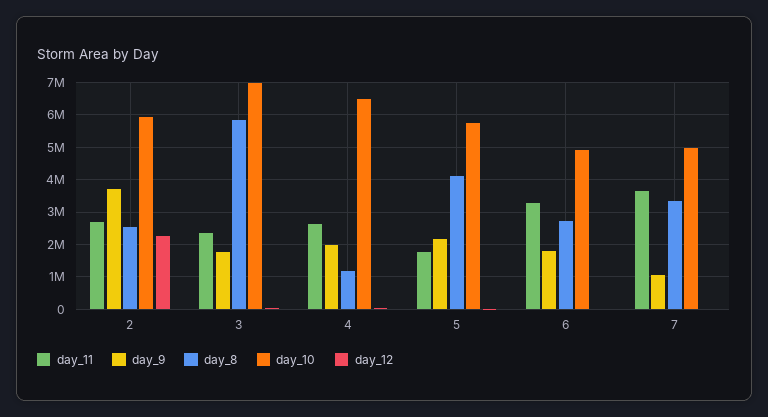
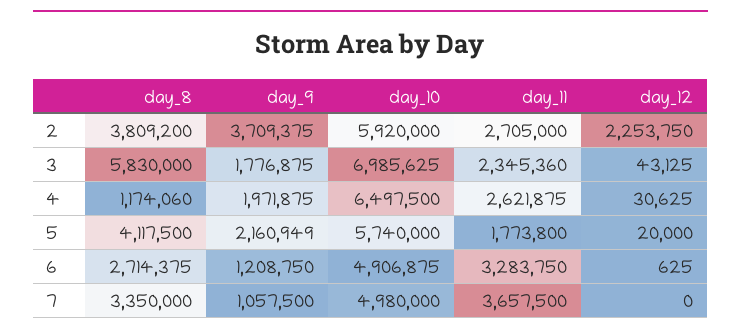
  {
    "day_11": {
      "2": 2705000,
      "3": 2345360,
      "4": 2621875,
      "5": 1773800,
      "6": 3283750,
      "7": 3657500
    },
    "day_9": {
      "2": 3709375,
      "3": 1776875,
      "4": 1971875,
      "5": 2160949,
-     "6": 1800000,
+     "6": 1208750,
      "7": 1057500
    },
    "day_8": {
-     "2": 2600000,
+     "2": 3809200,
      "3": 5830000,
      "4": 1174060,
      "5": 4117500,
      "6": 2714375,
      "7": 3350000
    },
    "day_10": {
      "2": 5920000,
      "3": 6985625,
      "4": 6497500,
      "5": 5740000,
      "6": 4906875,
      "7": 4980000
    },
    "day_12": {
      "2": 2253750,
      "3": 43125,
      "4": 30625,
      "5": 20000,
      "6": 625,
      "7": 0
    }
  }

